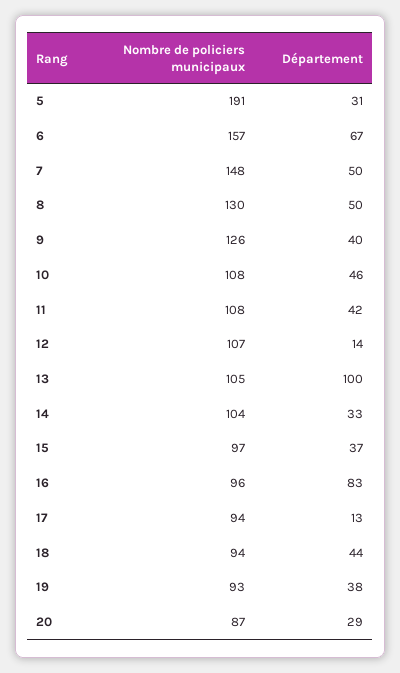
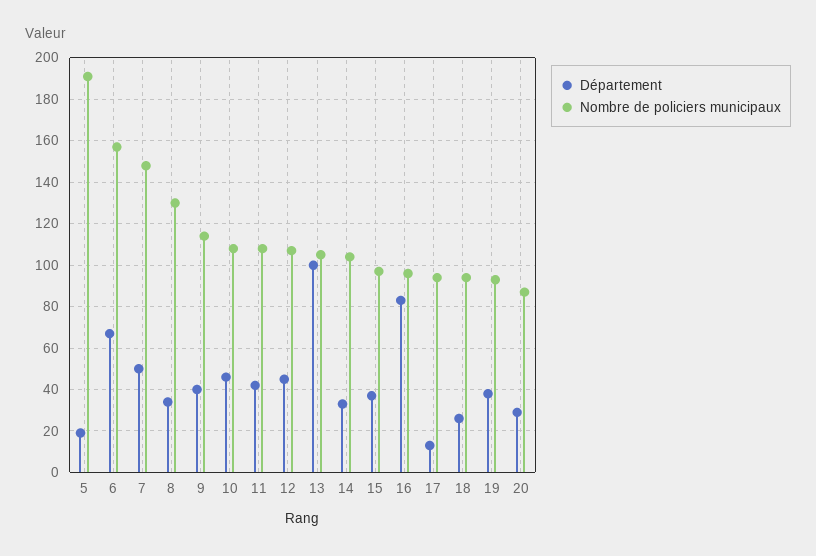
  {
    "Nombre de policiers municipaux": {
      "5": 191,
      "6": 157,
      "7": 148,
      "8": 130,
-     "9": 126,
+     "9": 115,
      "10": 108,
      "11": 108,
      "12": 107,
      "13": 105,
      "14": 104,
      "15": 97,
      "16": 96,
      "17": 94,
      "18": 94,
      "19": 93,
      "20": 87
    },
    "Département": {
-     "5": 31,
+     "5": 20,
      "6": 67,
      "7": 50,
-     "8": 50,
+     "8": 35,
      "9": 40,
      "10": 46,
      "11": 42,
-     "12": 14,
+     "12": 45,
      "13": 100,
      "14": 33,
      "15": 37,
      "16": 83,
      "17": 13,
-     "18": 44,
+     "18": 25,
      "19": 38,
      "20": 29
    }
  }

